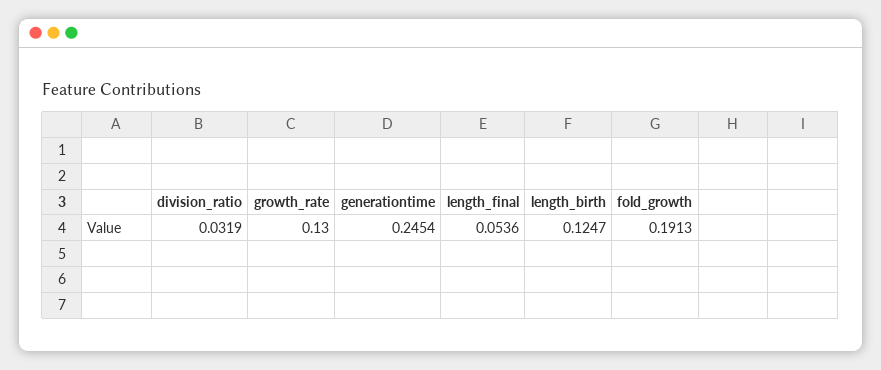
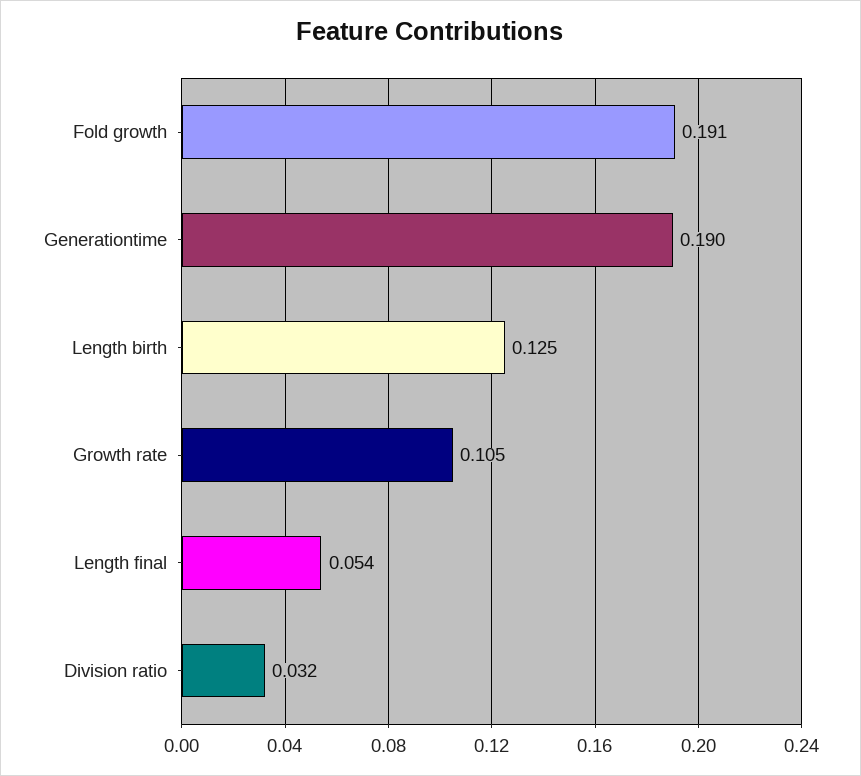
  {
    "division_ratio": 0.0319,
-   "growth_rate": 0.13,
+   "growth_rate": 0.105,
-   "generationtime": 0.2454,
+   "generationtime": 0.19,
    "length_final": 0.0536,
    "length_birth": 0.1247,
    "fold_growth": 0.1913
  }

